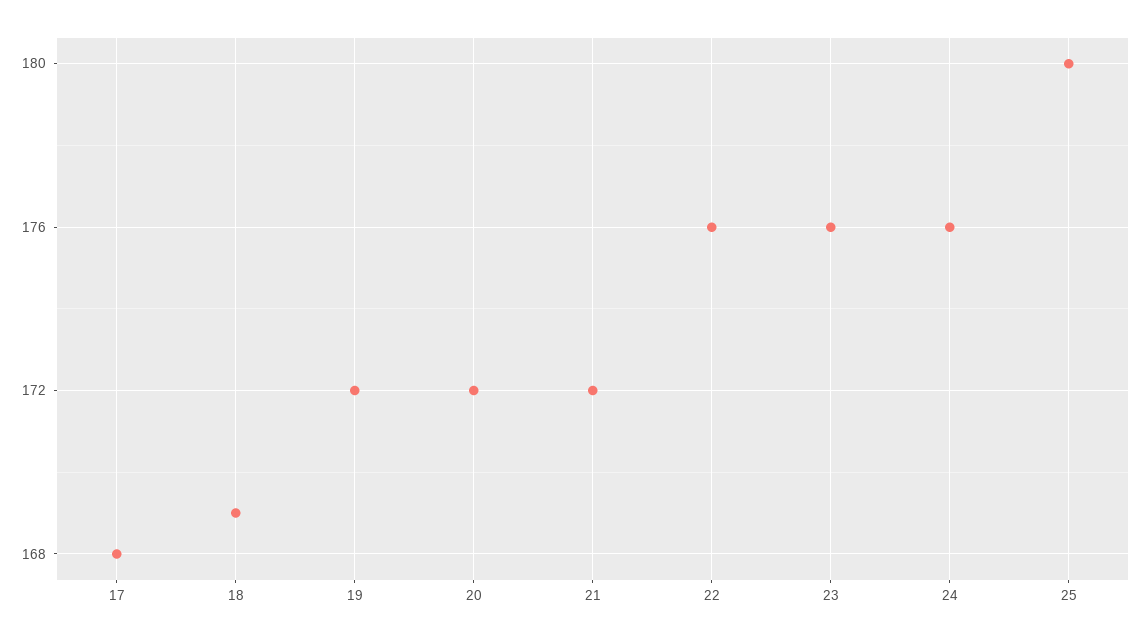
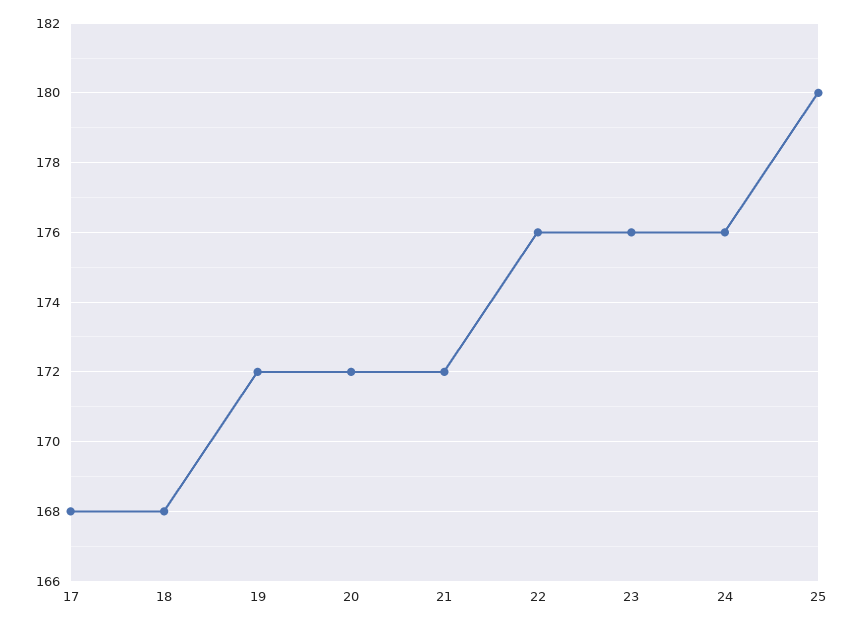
  {
    "17": 168,
-   "18": 169,
+   "18": 168,
    "19": 172,
    "20": 172,
    "21": 172,
    "22": 176,
    "23": 176,
    "24": 176,
    "25": 180
  }

